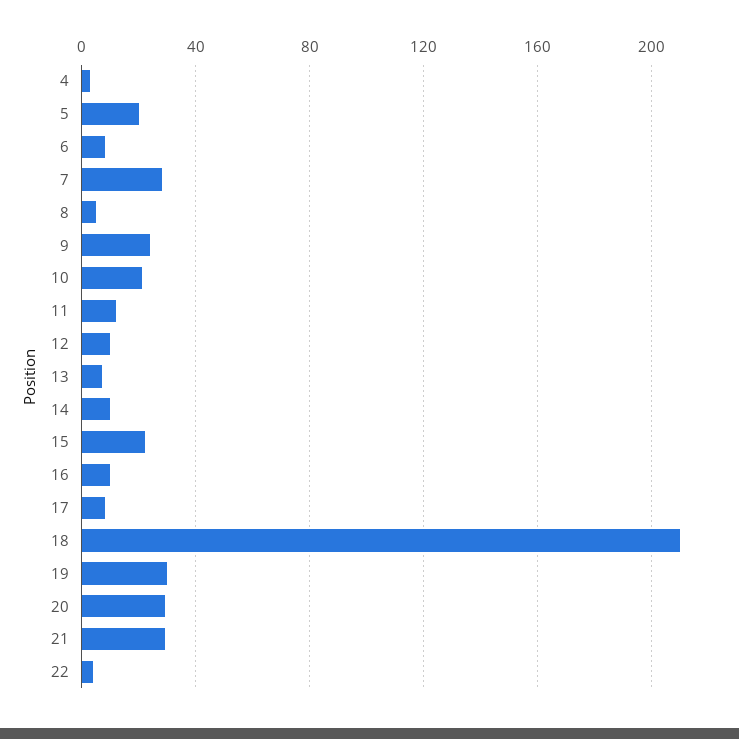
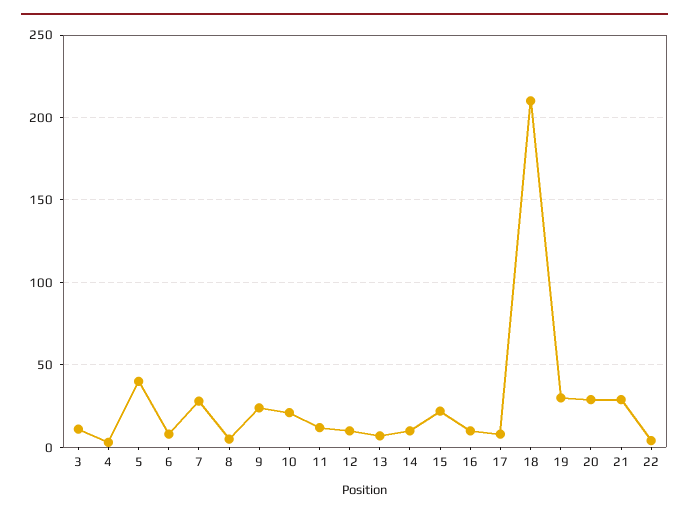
  {
    "4": 5,
-   "5": 20,
+   "5": 40,
    "6": 10,
    "7": 30,
    "8": 5,
    "9": 25,
    "10": 20,
    "11": 10,
    "12": 10,
    "13": 5,
    "14": 10,
    "15": 20,
    "16": 10,
    "17": 10,
    "18": 210,
    "19": 30,
    "20": 30,
    "21": 30,
-   "22": 5
+   "22": 5,
+   "3": 10
  }

